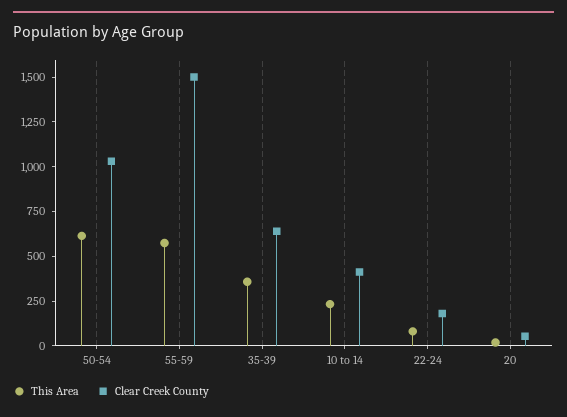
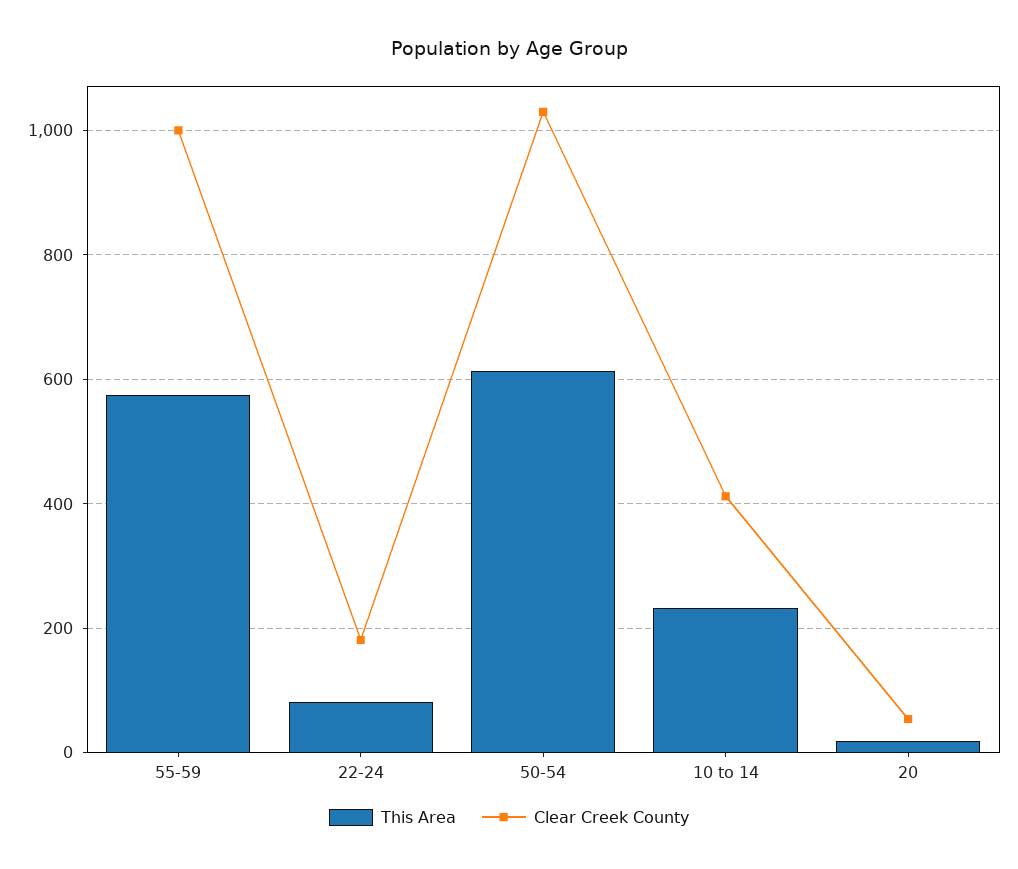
  {
    "This Area": {
      "50-54": 620,
      "55-59": 580,
-     "35-39": 350,
      "10 to 14": 240,
      "22-24": 80,
      "20": 20
    },
    "Clear Creek County": {
      "50-54": 1040,
-     "55-59": 1500,
+     "55-59": 1000,
-     "35-39": 650,
      "10 to 14": 420,
      "22-24": 180,
      "20": 60
    }
  }

